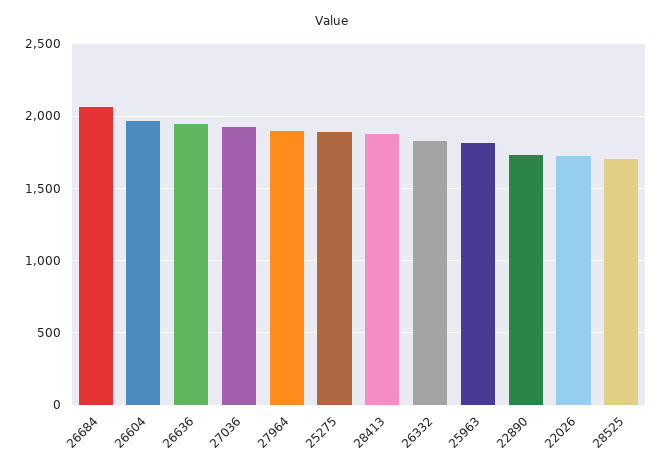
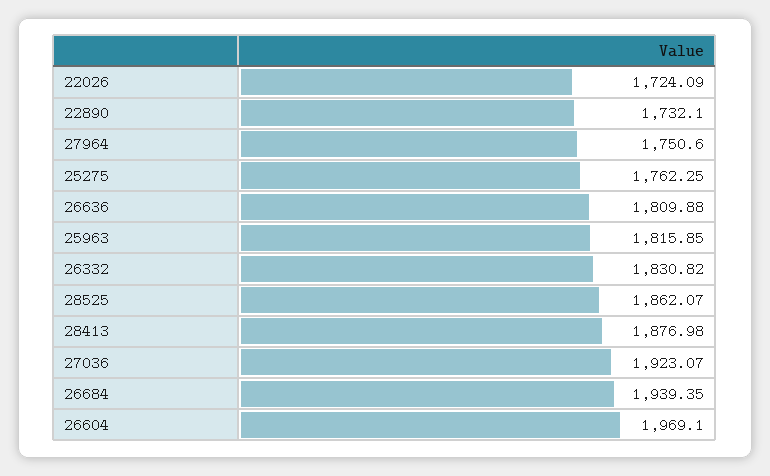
  {
-   "26684": 2050,
+   "26684": 1939.35,
    "26604": 1969.1,
-   "26636": 1950,
+   "26636": 1809.88,
    "27036": 1923.07,
-   "27964": 1900,
+   "27964": 1750.6,
-   "25275": 1900,
+   "25275": 1762.25,
    "28413": 1876.98,
    "26332": 1830.82,
    "25963": 1815.85,
    "22890": 1732.1,
    "22026": 1724.09,
-   "28525": 1700
+   "28525": 1862.07
  }

